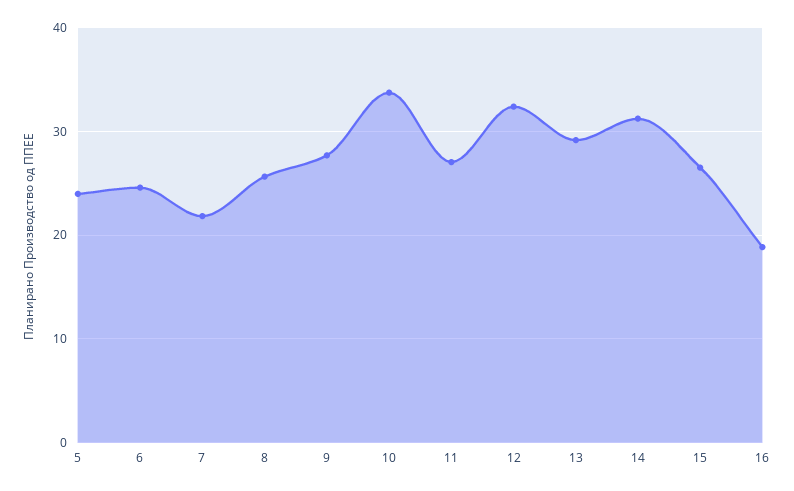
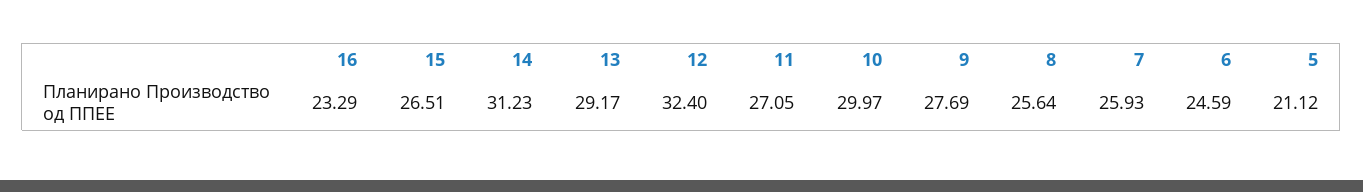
  {
-   "5": 24,
+   "5": 21.12,
    "6": 24.59,
-   "7": 22,
+   "7": 25.93,
    "8": 25.64,
    "9": 27.69,
-   "10": 34,
+   "10": 29.97,
    "11": 27.05,
    "12": 32.4,
    "13": 29.17,
    "14": 31.23,
    "15": 26.51,
-   "16": 19
+   "16": 23.29
  }

